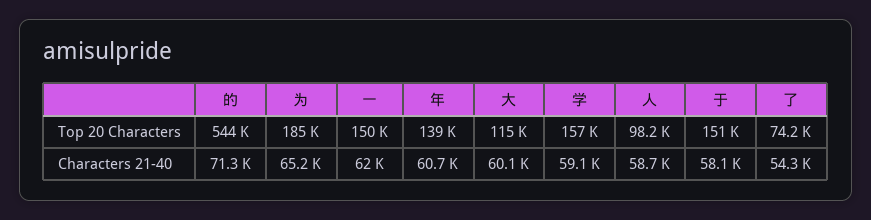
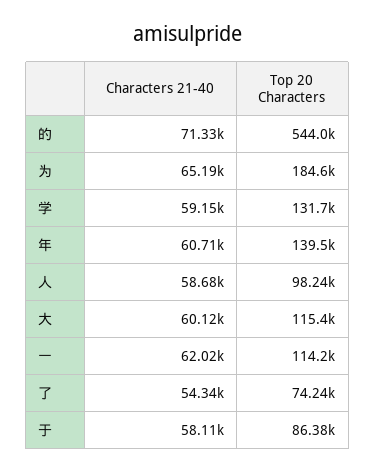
  {
    "的": {
      "Top 20 Characters": 544000,
      "Characters 21-40": 71330
    },
    "为": {
      "Top 20 Characters": 184600,
      "Characters 21-40": 65190
    },
    "一": {
-     "Top 20 Characters": 150000,
+     "Top 20 Characters": 114200,
      "Characters 21-40": 62020
    },
    "年": {
      "Top 20 Characters": 139500,
      "Characters 21-40": 60710
    },
    "大": {
      "Top 20 Characters": 115400,
      "Characters 21-40": 60120
    },
    "学": {
-     "Top 20 Characters": 157000,
+     "Top 20 Characters": 131700,
      "Characters 21-40": 59150
    },
    "人": {
      "Top 20 Characters": 98240,
      "Characters 21-40": 58680
    },
    "于": {
-     "Top 20 Characters": 151000,
+     "Top 20 Characters": 86380,
      "Characters 21-40": 58110
    },
    "了": {
      "Top 20 Characters": 74240,
      "Characters 21-40": 54340
    }
  }

